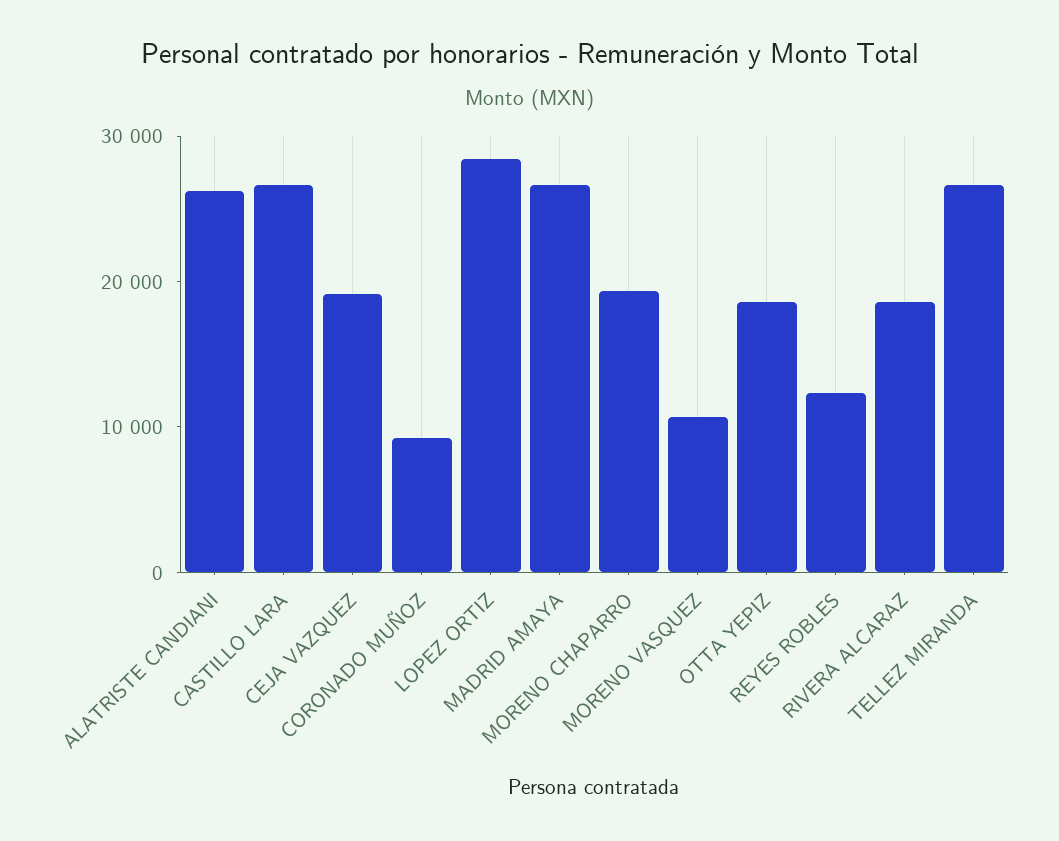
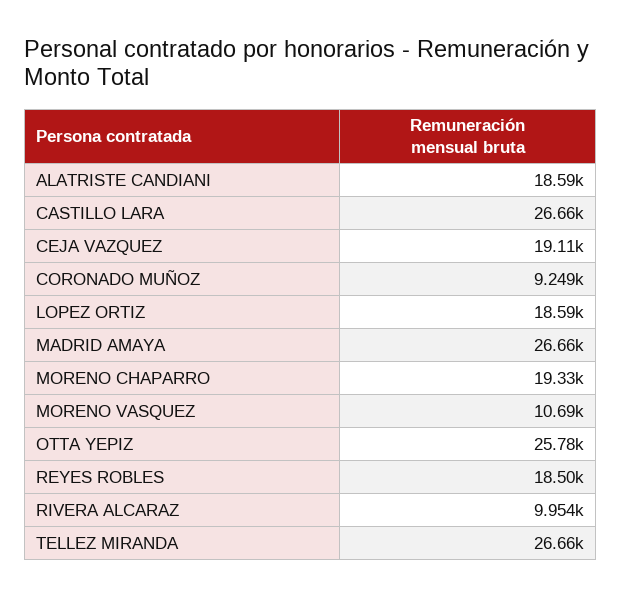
  {
-   "ALATRISTE CANDIANI": 26000,
+   "ALATRISTE CANDIANI": 18590,
    "CASTILLO LARA": 26660,
    "CEJA VAZQUEZ": 19110,
    "CORONADO MUÑOZ": 9249,
-   "LOPEZ ORTIZ": 28000,
+   "LOPEZ ORTIZ": 18590,
    "MADRID AMAYA": 26660,
    "MORENO CHAPARRO": 19330,
    "MORENO VASQUEZ": 10690,
-   "OTTA YEPIZ": 18000,
+   "OTTA YEPIZ": 25780,
-   "REYES ROBLES": 12000,
+   "REYES ROBLES": 18500,
-   "RIVERA ALCARAZ": 18000,
+   "RIVERA ALCARAZ": 9954,
    "TELLEZ MIRANDA": 26660
  }

